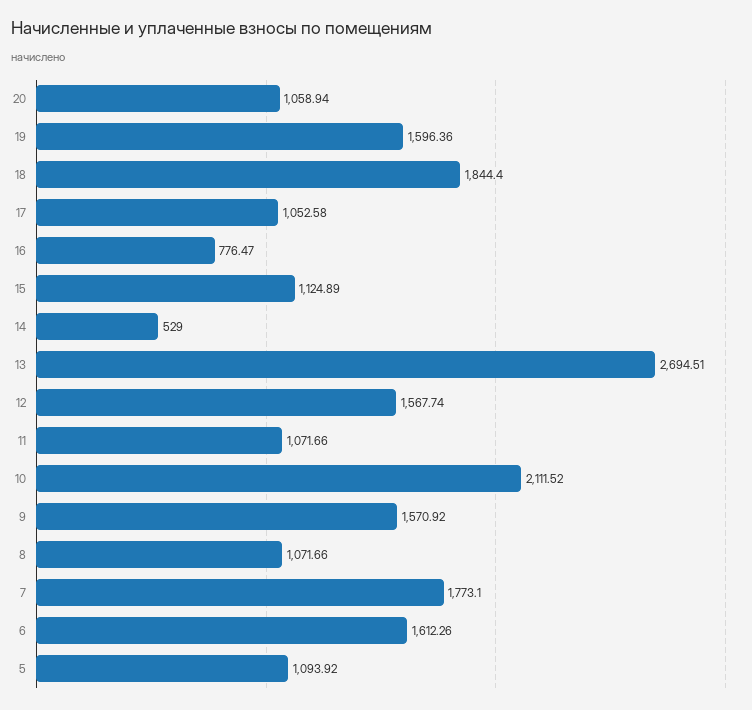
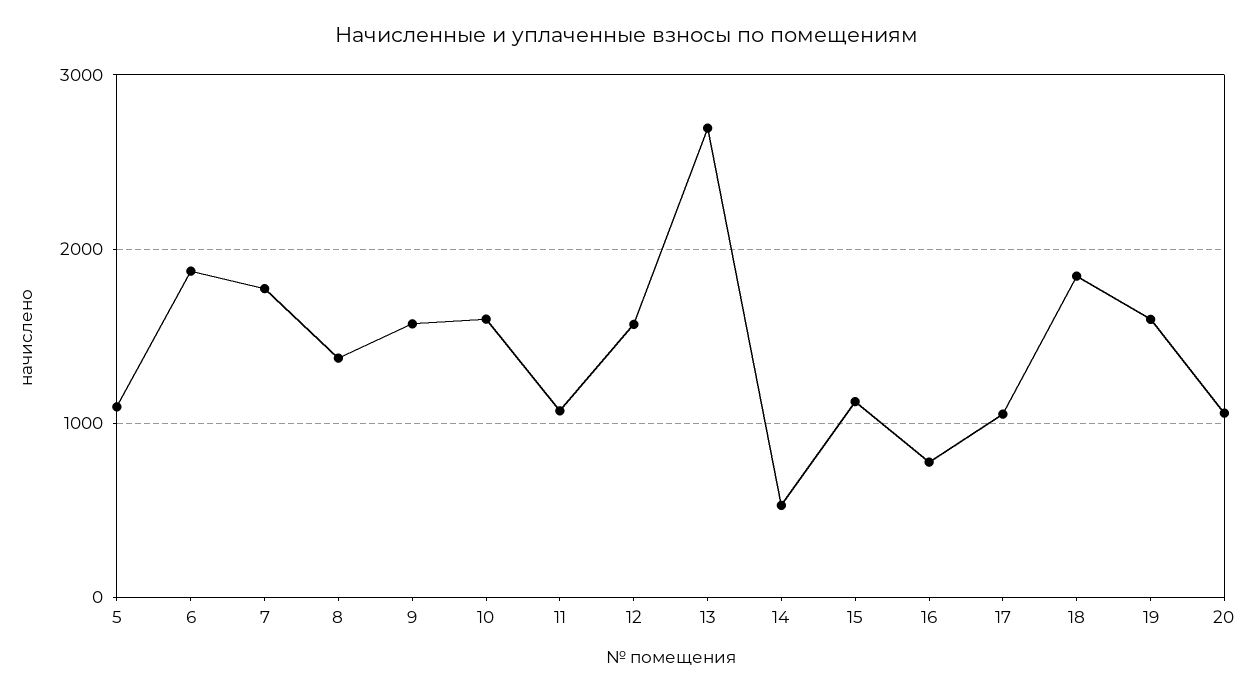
  {
    "20": 1058.94,
    "19": 1596.36,
    "18": 1844.4,
    "17": 1052.58,
    "16": 776.47,
    "15": 1124.89,
    "14": 529,
    "13": 2694.51,
    "12": 1567.74,
    "11": 1071.66,
-   "10": 2111.52,
+   "10": 1600,
    "9": 1570.92,
-   "8": 1071.66,
+   "8": 1400,
    "7": 1773.1,
-   "6": 1612.26,
+   "6": 1900,
    "5": 1093.92
  }

